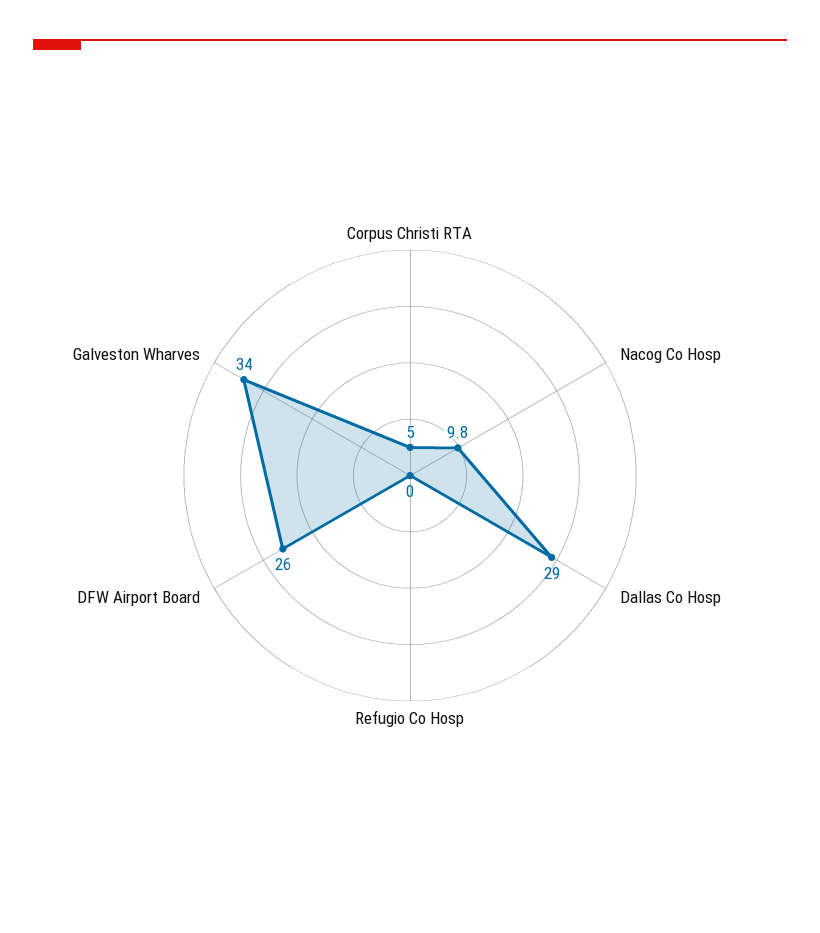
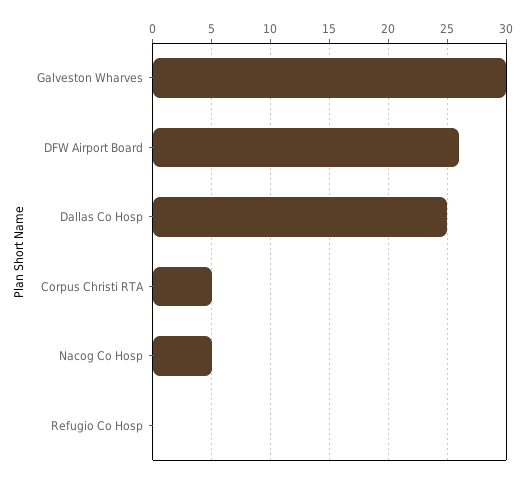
  {
    "Corpus Christi RTA": 5,
-   "Nacog Co Hosp": 9.8,
+   "Nacog Co Hosp": 5,
-   "Dallas Co Hosp": 29,
+   "Dallas Co Hosp": 25,
    "Refugio Co Hosp": 0,
    "DFW Airport Board": 26,
-   "Galveston Wharves": 34
+   "Galveston Wharves": 30
  }

